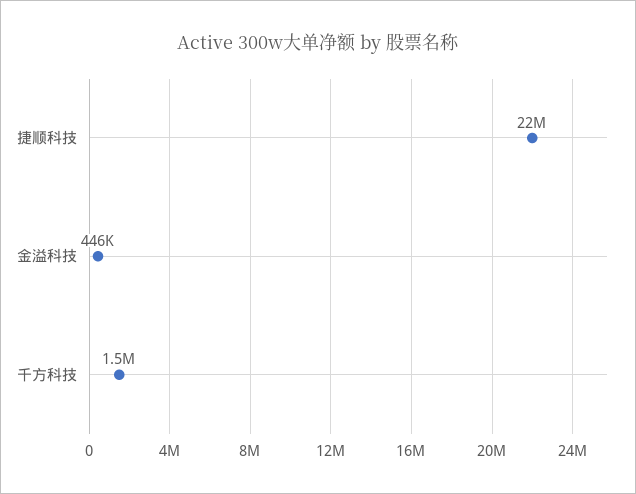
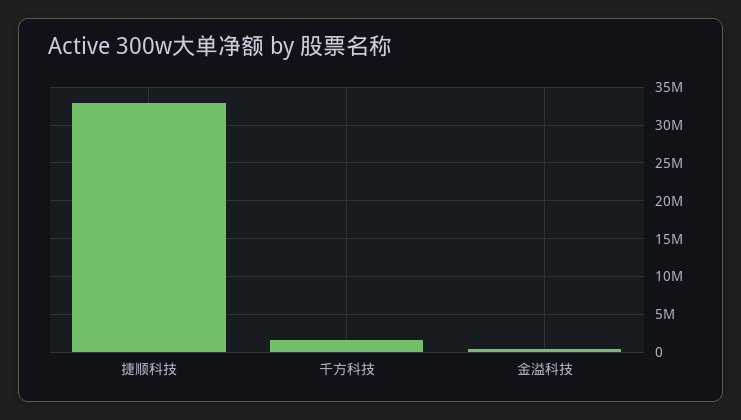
  {
-   "捷顺科技": 22000000,
+   "捷顺科技": 33000000,
    "金溢科技": 446000,
    "千方科技": 1500000
  }

